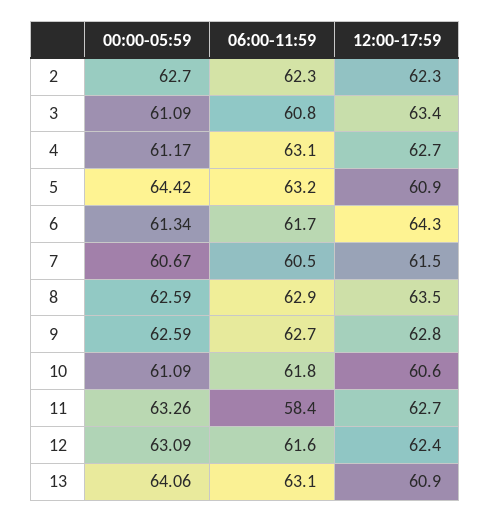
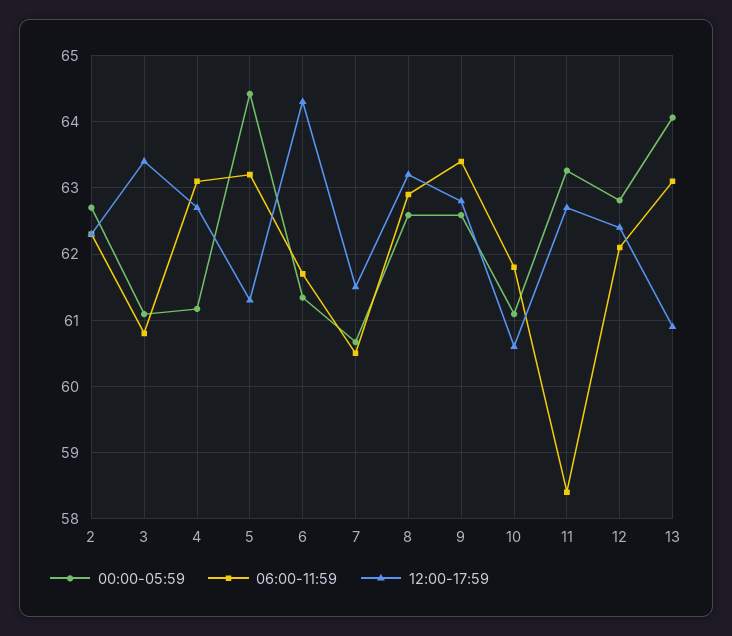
  {
    "00:00-05:59": {
      "2": 62.7,
      "3": 61.09,
      "4": 61.17,
      "5": 64.42,
      "6": 61.34,
      "7": 60.67,
      "8": 62.59,
      "9": 62.59,
      "10": 61.09,
      "11": 63.26,
-     "12": 63.09,
+     "12": 62.8,
      "13": 64.06
    },
    "06:00-11:59": {
      "2": 62.3,
      "3": 60.8,
      "4": 63.1,
      "5": 63.2,
      "6": 61.7,
      "7": 60.5,
      "8": 62.9,
-     "9": 62.7,
+     "9": 63.4,
      "10": 61.8,
      "11": 58.4,
-     "12": 61.6,
+     "12": 62.1,
      "13": 63.1
    },
    "12:00-17:59": {
      "2": 62.3,
      "3": 63.4,
      "4": 62.7,
-     "5": 60.9,
+     "5": 61.3,
      "6": 64.3,
      "7": 61.5,
-     "8": 63.5,
+     "8": 63.2,
      "9": 62.8,
      "10": 60.6,
      "11": 62.7,
      "12": 62.4,
      "13": 60.9
    }
  }

